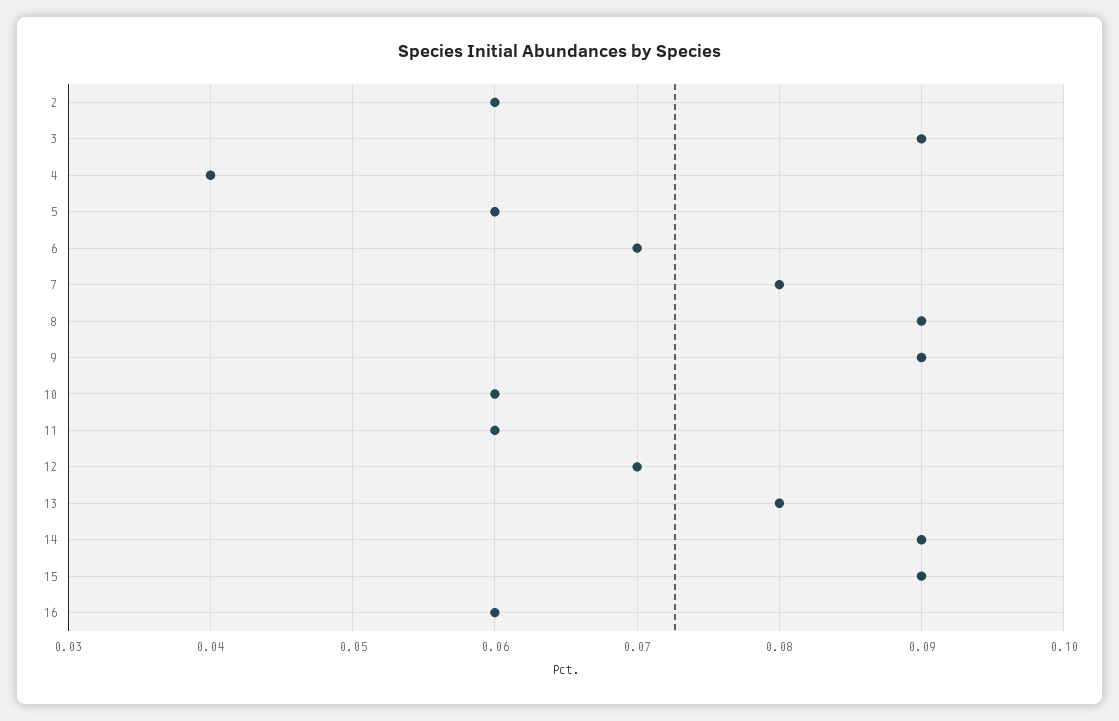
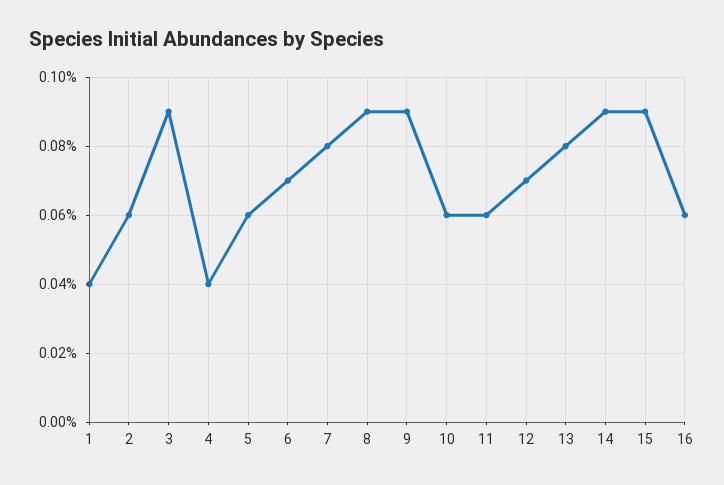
  {
    "2": 0.06,
    "3": 0.09,
    "4": 0.04,
    "5": 0.06,
    "6": 0.07,
    "7": 0.08,
    "8": 0.09,
    "9": 0.09,
    "10": 0.06,
    "11": 0.06,
    "12": 0.07,
    "13": 0.08,
    "14": 0.09,
    "15": 0.09,
-   "16": 0.06
+   "16": 0.06,
+   "1": 0.04
  }

